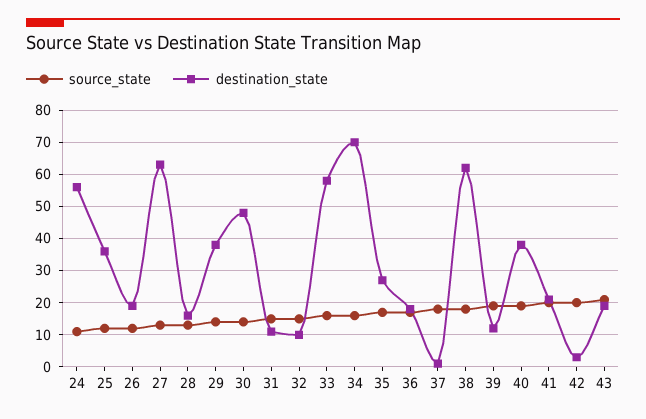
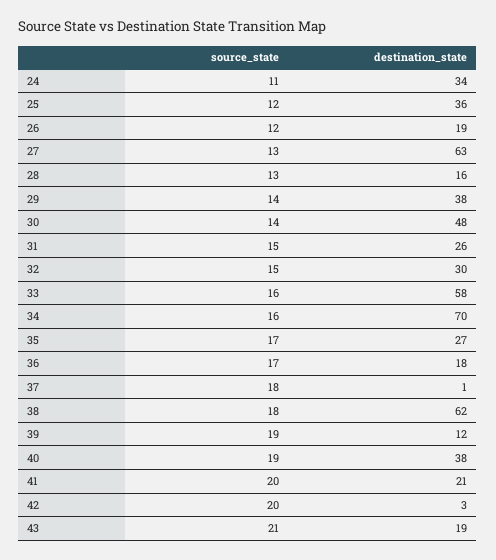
  {
    "source_state": {
      "24": 11,
      "25": 12,
      "26": 12,
      "27": 13,
      "28": 13,
      "29": 14,
      "30": 14,
      "31": 15,
      "32": 15,
      "33": 16,
      "34": 16,
      "35": 17,
      "36": 17,
      "37": 18,
      "38": 18,
      "39": 19,
      "40": 19,
      "41": 20,
      "42": 20,
      "43": 21
    },
    "destination_state": {
-     "24": 55,
+     "24": 34,
      "25": 36,
      "26": 19,
      "27": 63,
      "28": 16,
      "29": 38,
      "30": 48,
-     "31": 10,
+     "31": 26,
-     "32": 10,
+     "32": 30,
      "33": 58,
      "34": 70,
      "35": 27,
      "36": 18,
      "37": 1,
      "38": 62,
      "39": 12,
      "40": 38,
      "41": 21,
      "42": 3,
      "43": 19
    }
  }

